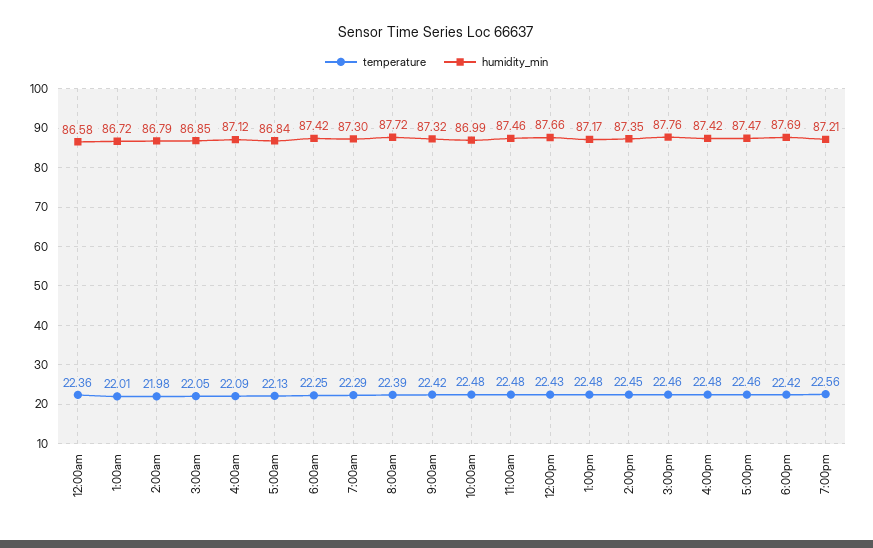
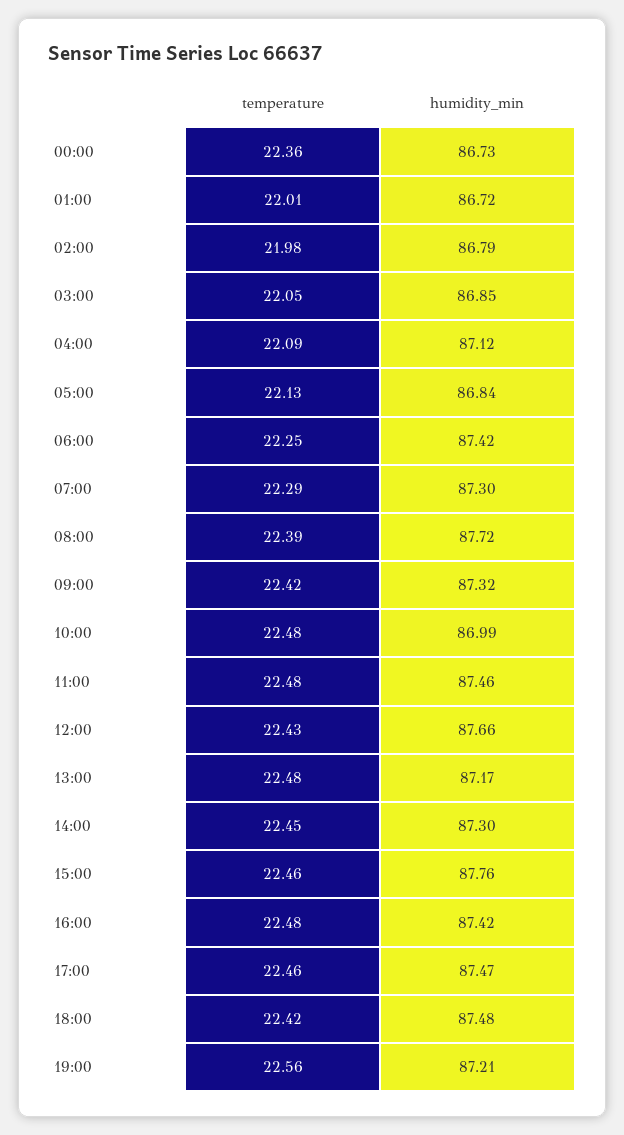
  {
    "temperature": {
      "12:00am": 22.36,
      "1:00am": 22.01,
      "2:00am": 21.98,
      "3:00am": 22.05,
      "4:00am": 22.09,
      "5:00am": 22.13,
      "6:00am": 22.25,
      "7:00am": 22.29,
      "8:00am": 22.39,
      "9:00am": 22.42,
      "10:00am": 22.48,
      "11:00am": 22.48,
      "12:00pm": 22.43,
      "1:00pm": 22.48,
      "2:00pm": 22.45,
      "3:00pm": 22.46,
      "4:00pm": 22.48,
      "5:00pm": 22.46,
      "6:00pm": 22.42,
      "7:00pm": 22.56
    },
    "humidity_min": {
-     "12:00am": 86.58,
+     "12:00am": 86.73,
      "1:00am": 86.72,
      "2:00am": 86.79,
      "3:00am": 86.85,
      "4:00am": 87.12,
      "5:00am": 86.84,
      "6:00am": 87.42,
      "7:00am": 87.3,
      "8:00am": 87.72,
      "9:00am": 87.32,
      "10:00am": 86.99,
      "11:00am": 87.46,
      "12:00pm": 87.66,
      "1:00pm": 87.17,
-     "2:00pm": 87.35,
+     "2:00pm": 87.3,
      "3:00pm": 87.76,
      "4:00pm": 87.42,
      "5:00pm": 87.47,
-     "6:00pm": 87.69,
+     "6:00pm": 87.48,
      "7:00pm": 87.21
    }
  }

